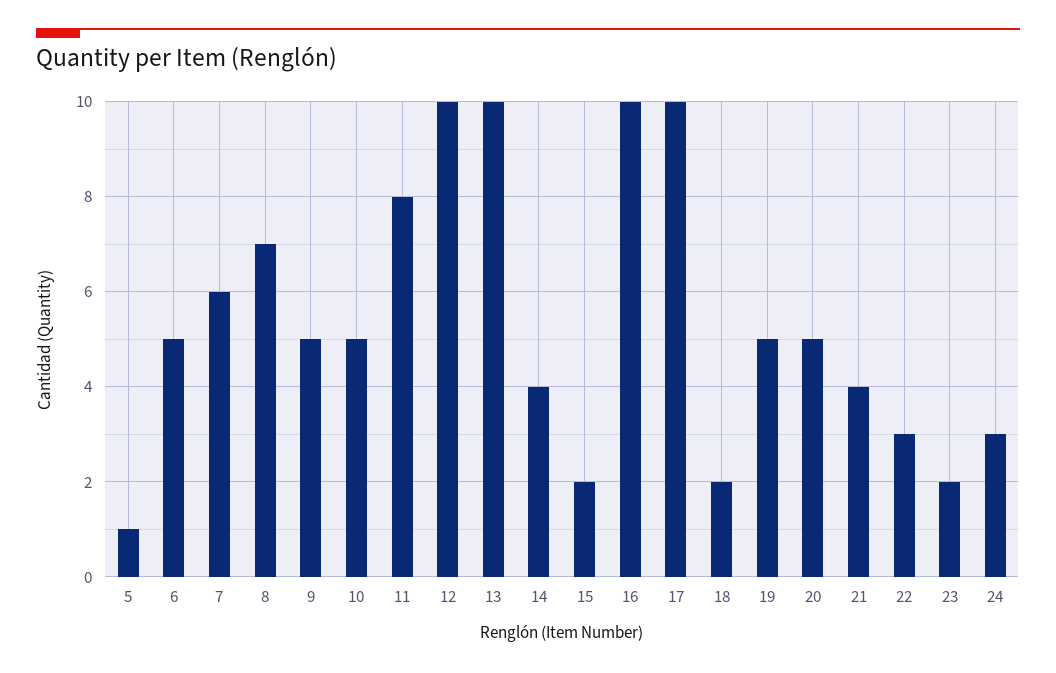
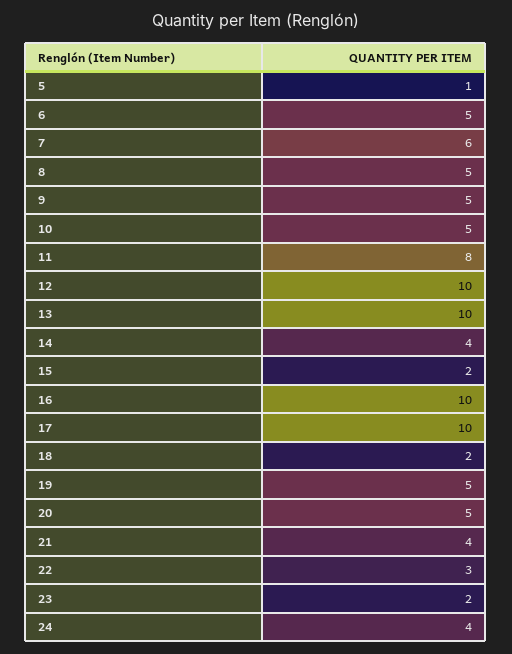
  {
    "5": 1,
    "6": 5,
    "7": 6,
-   "8": 7,
+   "8": 5,
    "9": 5,
    "10": 5,
    "11": 8,
    "12": 10,
    "13": 10,
    "14": 4,
    "15": 2,
    "16": 10,
    "17": 10,
    "18": 2,
    "19": 5,
    "20": 5,
    "21": 4,
    "22": 3,
    "23": 2,
-   "24": 3
+   "24": 4
  }

